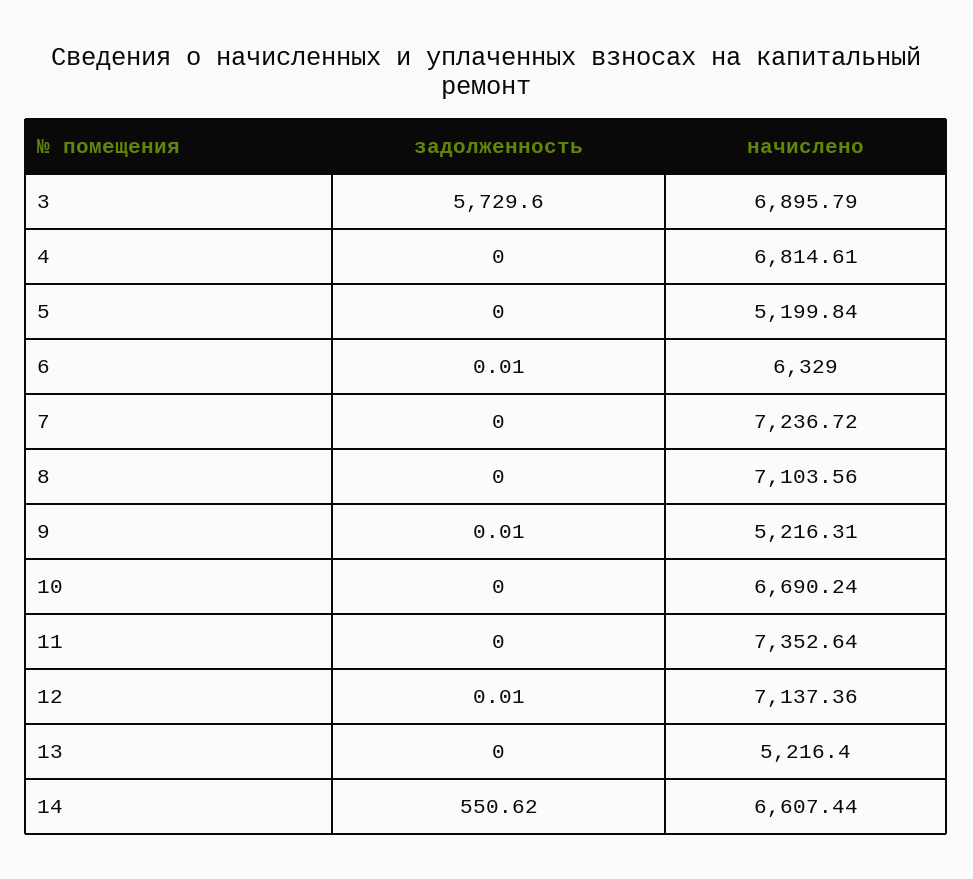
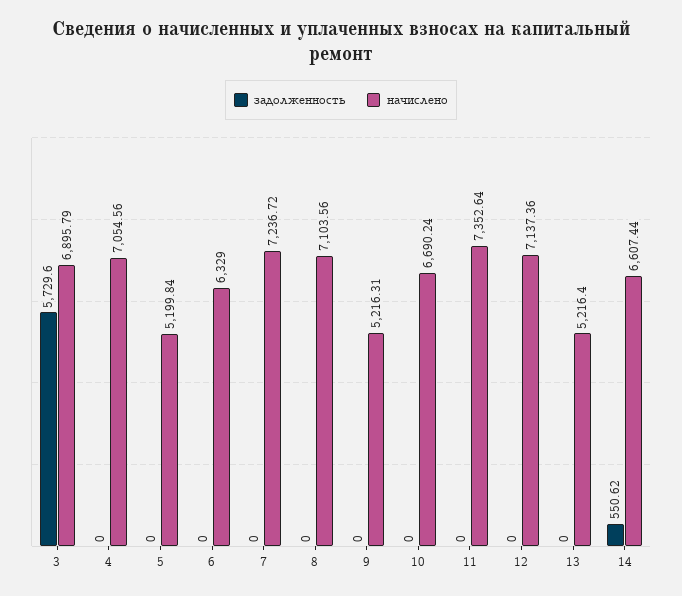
  {
    "задолженность": {
      "3": 5729.6,
      "4": 0,
      "5": 0,
-     "6": 0.01,
+     "6": 0,
      "7": 0,
      "8": 0,
-     "9": 0.01,
+     "9": 0,
      "10": 0,
      "11": 0,
-     "12": 0.01,
+     "12": 0,
      "13": 0,
      "14": 550.62
    },
    "начислено": {
      "3": 6895.79,
-     "4": 6814.61,
+     "4": 7054.56,
      "5": 5199.84,
      "6": 6329,
      "7": 7236.72,
      "8": 7103.56,
      "9": 5216.31,
      "10": 6690.24,
      "11": 7352.64,
      "12": 7137.36,
      "13": 5216.4,
      "14": 6607.44
    }
  }

